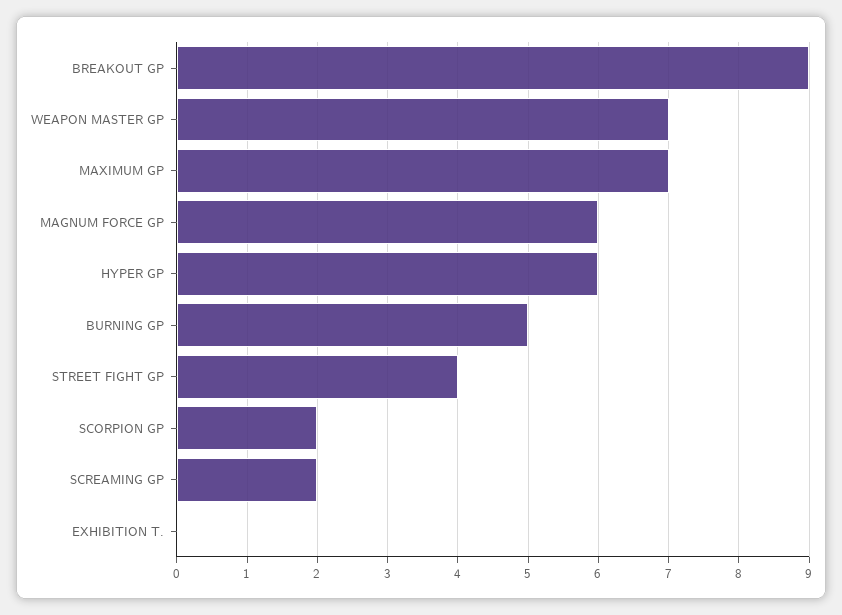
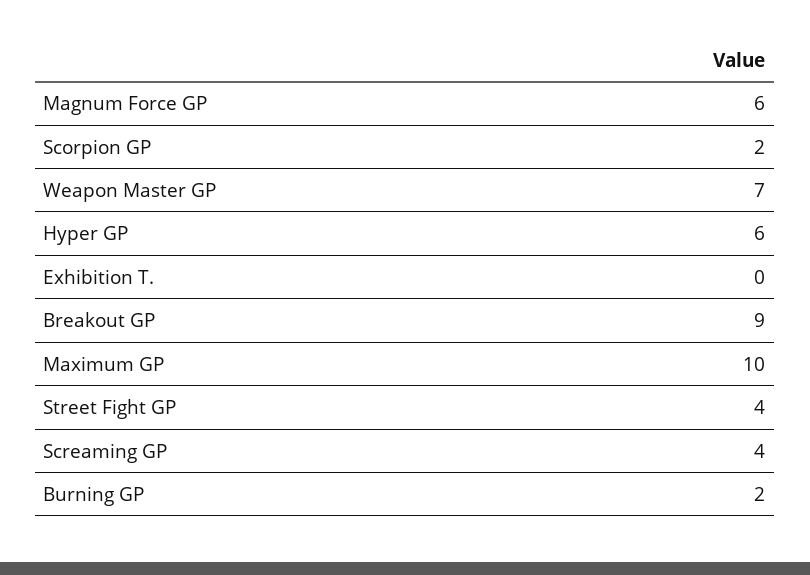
  {
    "BREAKOUT GP": 9,
    "WEAPON MASTER GP": 7,
-   "MAXIMUM GP": 7,
+   "MAXIMUM GP": 10,
    "MAGNUM FORCE GP": 6,
    "HYPER GP": 6,
-   "BURNING GP": 5,
+   "BURNING GP": 2,
    "STREET FIGHT GP": 4,
    "SCORPION GP": 2,
-   "SCREAMING GP": 2,
+   "SCREAMING GP": 4,
    "EXHIBITION T.": 0
  }

